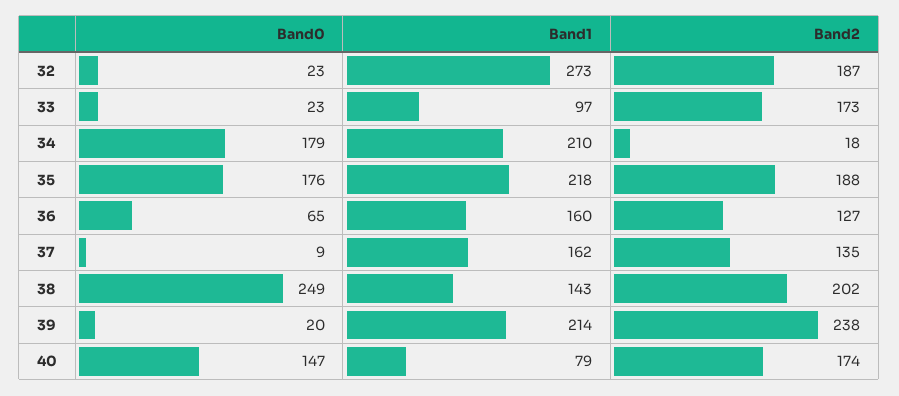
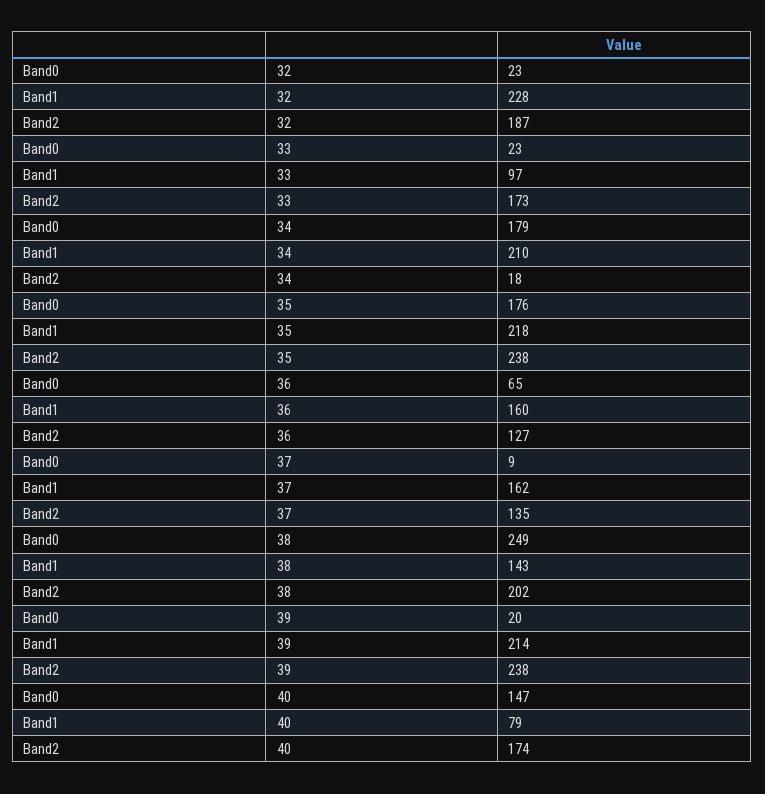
  {
    "Band0": {
      "32": 23,
      "33": 23,
      "34": 179,
      "35": 176,
      "36": 65,
      "37": 9,
      "38": 249,
      "39": 20,
      "40": 147
    },
    "Band1": {
-     "32": 273,
+     "32": 228,
      "33": 97,
      "34": 210,
      "35": 218,
      "36": 160,
      "37": 162,
      "38": 143,
      "39": 214,
      "40": 79
    },
    "Band2": {
      "32": 187,
      "33": 173,
      "34": 18,
-     "35": 188,
+     "35": 238,
      "36": 127,
      "37": 135,
      "38": 202,
      "39": 238,
      "40": 174
    }
  }

